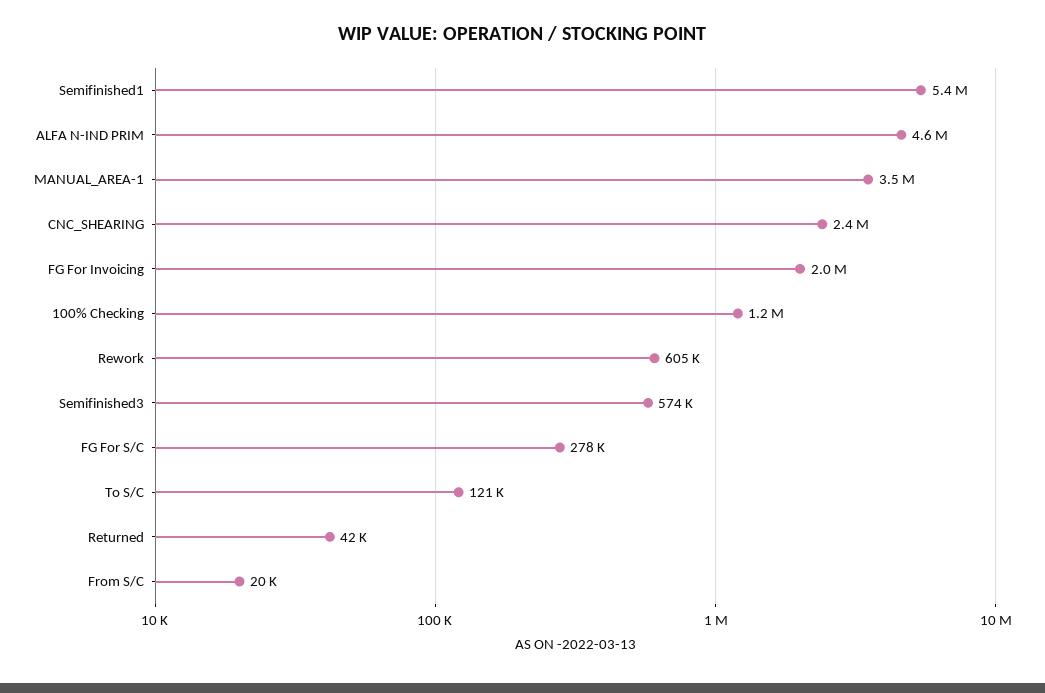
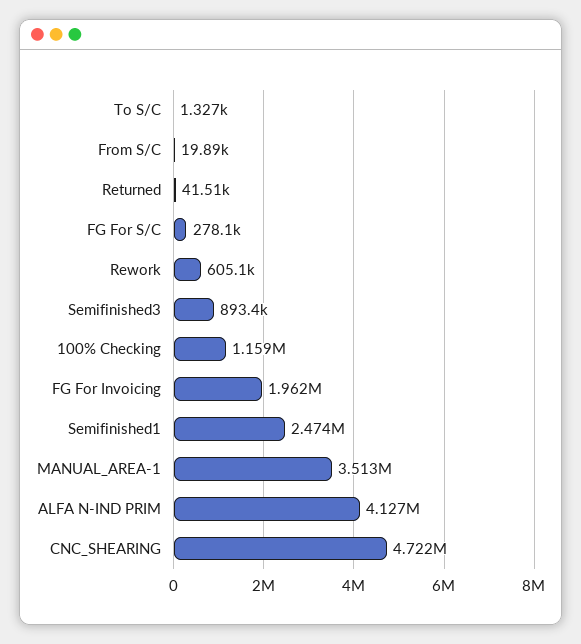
  {
-   "Semifinished1": 5400000,
+   "Semifinished1": 2474000,
-   "ALFA N-IND PRIM": 4600000,
+   "ALFA N-IND PRIM": 4127000,
    "MANUAL_AREA-1": 3513000,
-   "CNC_SHEARING": 2400000,
+   "CNC_SHEARING": 4722000,
    "FG For Invoicing": 1962000,
    "100% Checking": 1159000,
    "Rework": 605100,
-   "Semifinished3": 574000,
+   "Semifinished3": 893400,
    "FG For S/C": 278100,
-   "To S/C": 121000,
+   "To S/C": 1327,
    "Returned": 41510,
    "From S/C": 19890
  }

